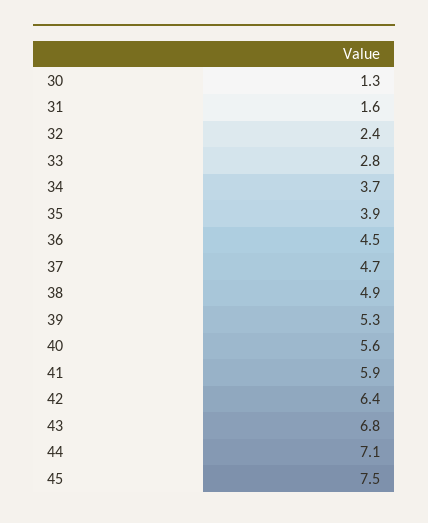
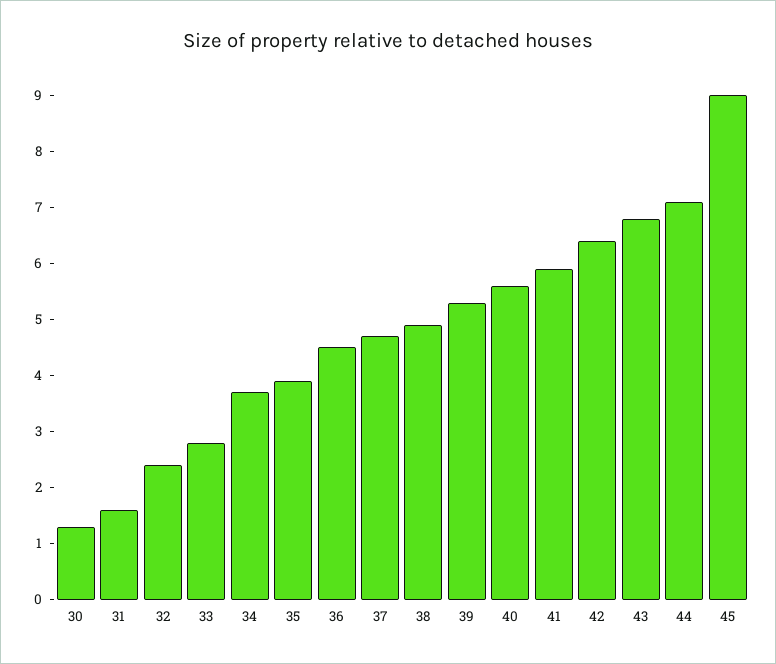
  {
    "30": 1.3,
    "31": 1.6,
    "32": 2.4,
    "33": 2.8,
    "34": 3.7,
    "35": 3.9,
    "36": 4.5,
    "37": 4.7,
    "38": 4.9,
    "39": 5.3,
    "40": 5.6,
    "41": 5.9,
    "42": 6.4,
    "43": 6.8,
    "44": 7.1,
-   "45": 7.5
+   "45": 9
  }

